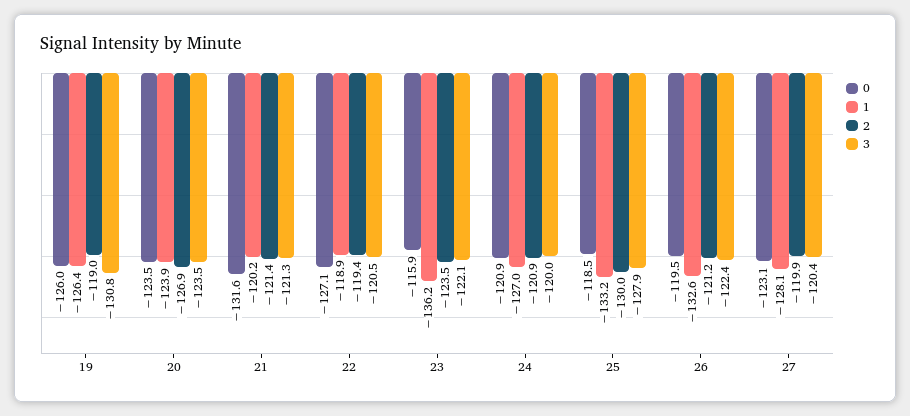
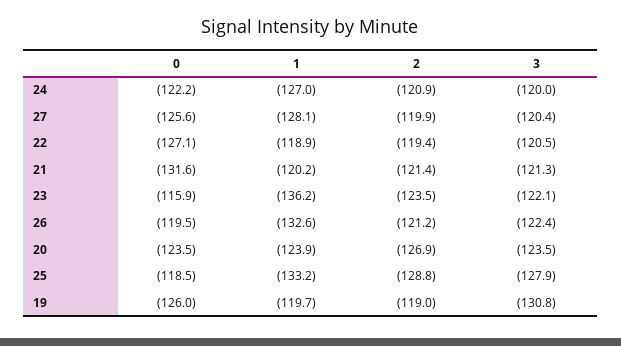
  {
    "0": {
      "19": -126,
      "20": -123.5,
      "21": -131.6,
      "22": -127.1,
      "23": -115.9,
-     "24": -120.9,
+     "24": -122.2,
      "25": -118.5,
      "26": -119.5,
-     "27": -123.1
+     "27": -125.6
    },
    "1": {
-     "19": -126.4,
+     "19": -119.7,
      "20": -123.9,
      "21": -120.2,
      "22": -118.9,
      "23": -136.2,
      "24": -127,
      "25": -133.2,
      "26": -132.6,
      "27": -128.1
    },
    "2": {
      "19": -119,
      "20": -126.9,
      "21": -121.4,
      "22": -119.4,
      "23": -123.5,
      "24": -120.9,
-     "25": -130,
+     "25": -128.8,
      "26": -121.2,
      "27": -119.9
    },
    "3": {
      "19": -130.8,
      "20": -123.5,
      "21": -121.3,
      "22": -120.5,
      "23": -122.1,
      "24": -120,
      "25": -127.9,
      "26": -122.4,
      "27": -120.4
    }
  }

